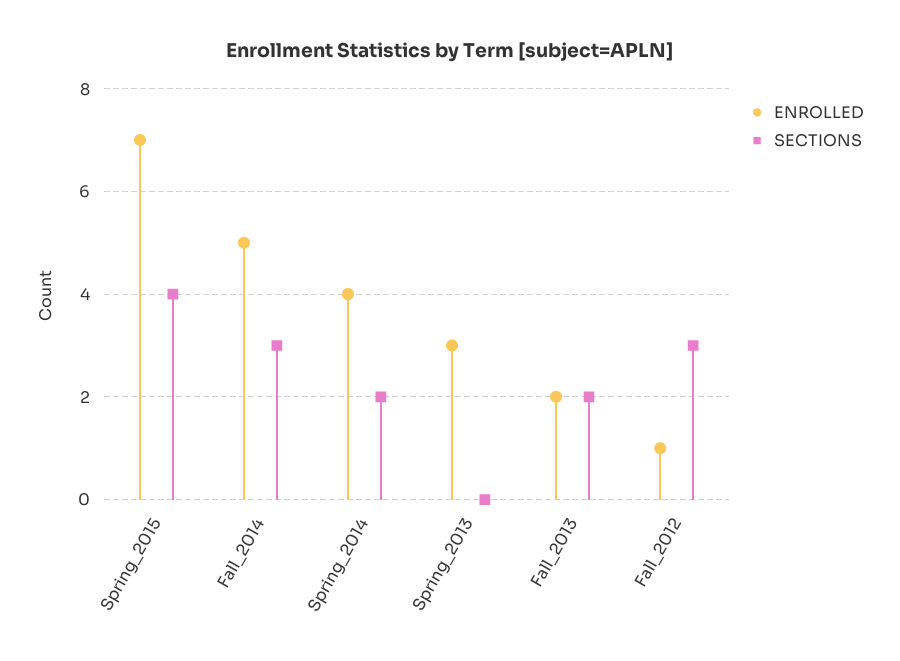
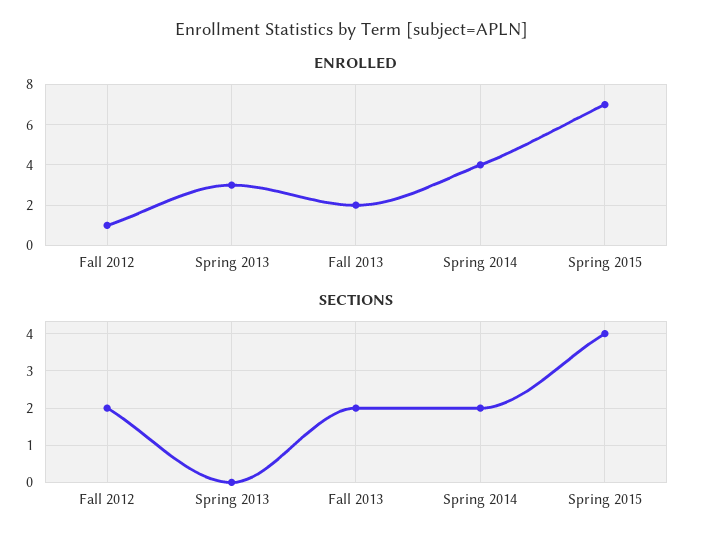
  {
    "ENROLLED": {
      "Spring_2015": 7,
-     "Fall_2014": 5,
      "Spring_2014": 4,
      "Spring_2013": 3,
      "Fall_2013": 2,
      "Fall_2012": 1
    },
    "SECTIONS": {
      "Spring_2015": 4,
-     "Fall_2014": 3,
      "Spring_2014": 2,
      "Spring_2013": 0,
      "Fall_2013": 2,
-     "Fall_2012": 3
+     "Fall_2012": 2
    }
  }

